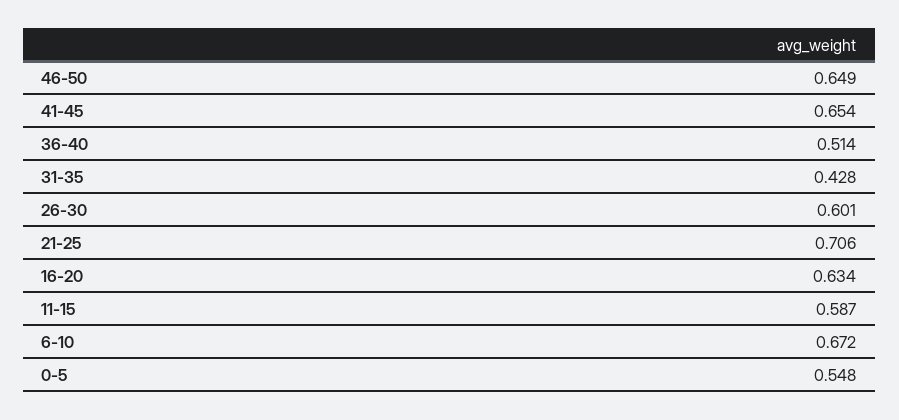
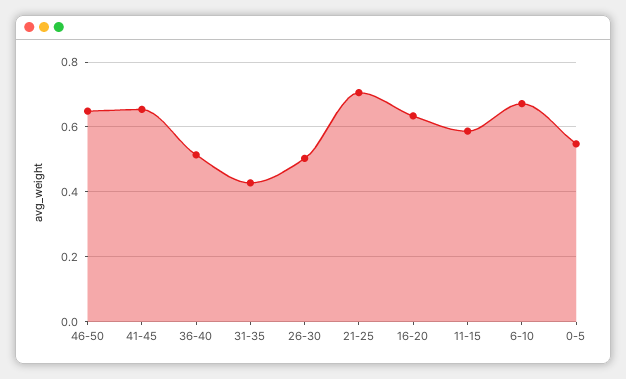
  {
    "46-50": 0.649,
    "41-45": 0.654,
    "36-40": 0.514,
    "31-35": 0.428,
-   "26-30": 0.601,
+   "26-30": 0.5,
    "21-25": 0.706,
    "16-20": 0.634,
    "11-15": 0.587,
    "6-10": 0.672,
    "0-5": 0.548
  }

